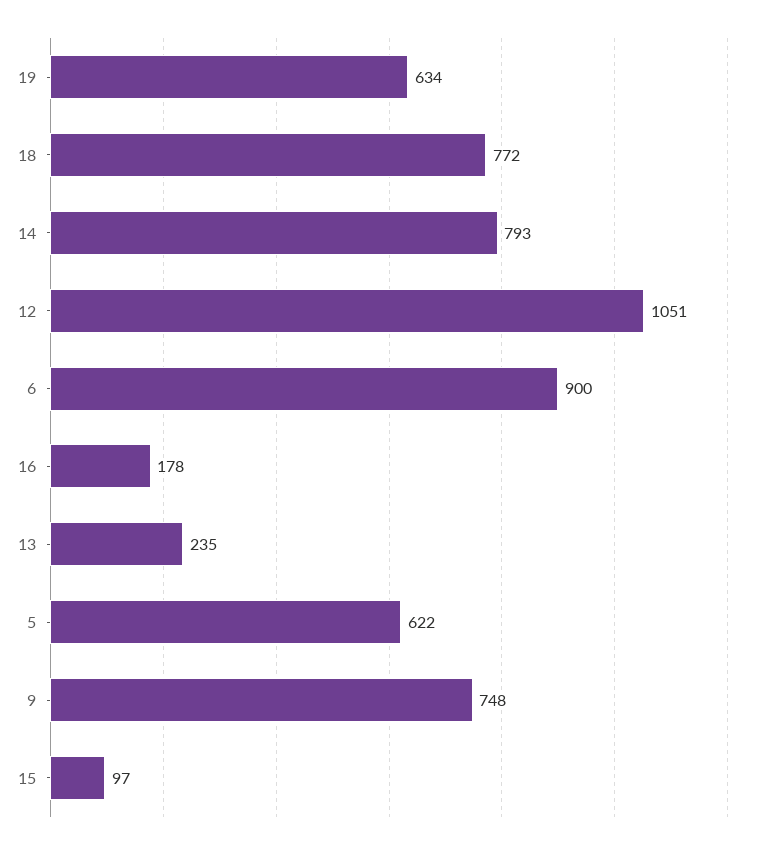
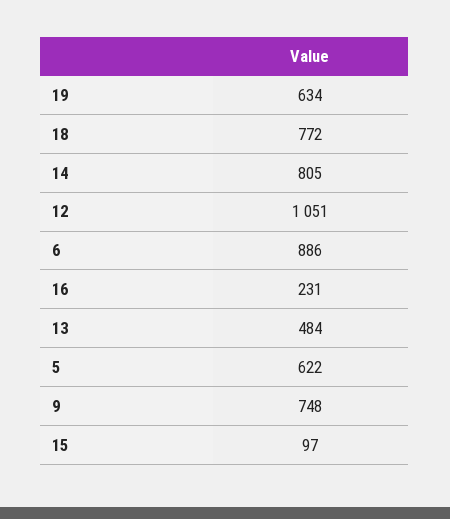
  {
    "19": 634,
    "18": 772,
-   "14": 793,
+   "14": 805,
    "12": 1051,
-   "6": 900,
+   "6": 886,
-   "16": 178,
+   "16": 231,
-   "13": 235,
+   "13": 484,
    "5": 622,
    "9": 748,
    "15": 97
  }

